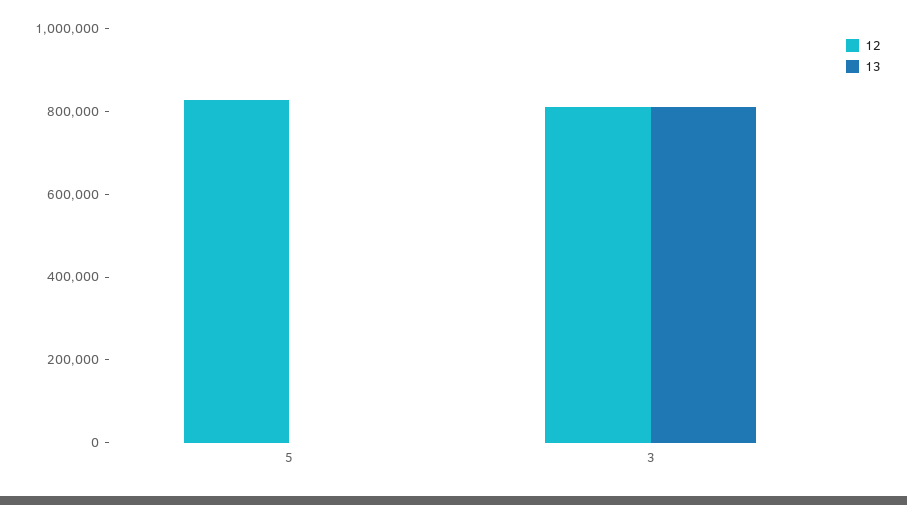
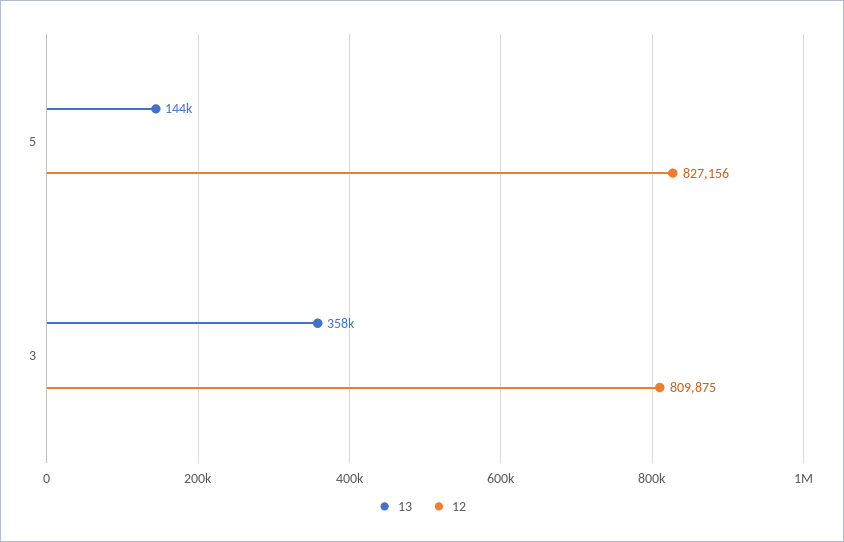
  {
    "12": {
      "5": 827156,
      "3": 809875
    },
    "13": {
-     "5": 0,
+     "5": 144000,
-     "3": 800000
+     "3": 358000
    }
  }

